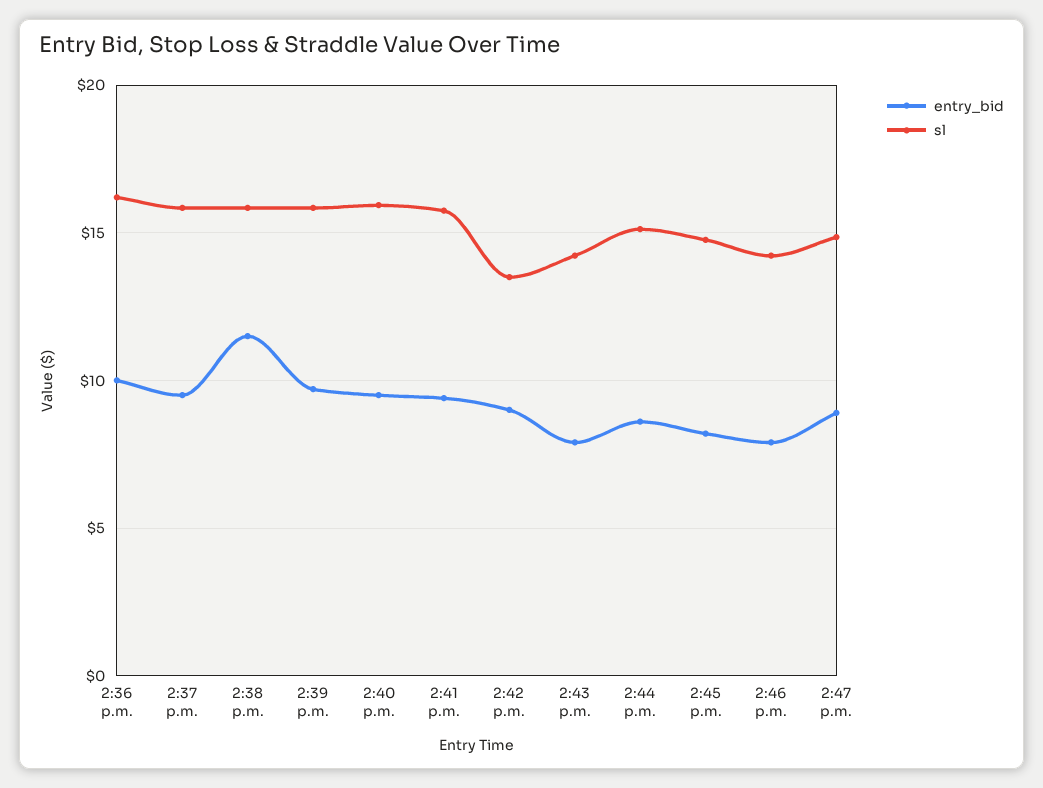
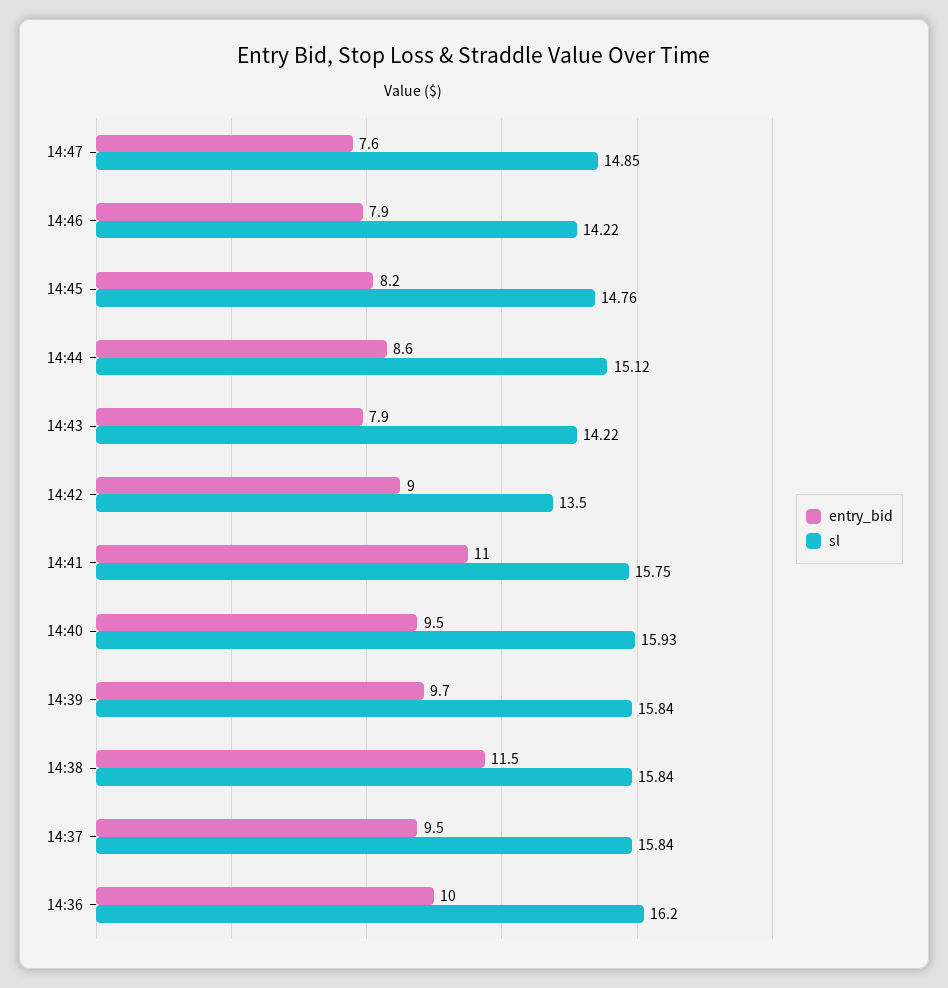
  {
    "entry_bid": {
      "2:36 p.m.": 10,
      "2:37 p.m.": 9.5,
      "2:38 p.m.": 11.5,
      "2:39 p.m.": 9.7,
      "2:40 p.m.": 9.5,
-     "2:41 p.m.": 9.5,
+     "2:41 p.m.": 11,
      "2:42 p.m.": 9,
      "2:43 p.m.": 7.9,
      "2:44 p.m.": 8.6,
      "2:45 p.m.": 8.2,
      "2:46 p.m.": 7.9,
-     "2:47 p.m.": 9
+     "2:47 p.m.": 7.6
    },
    "sl": {
      "2:36 p.m.": 16.2,
      "2:37 p.m.": 15.84,
      "2:38 p.m.": 15.84,
      "2:39 p.m.": 15.84,
      "2:40 p.m.": 15.93,
      "2:41 p.m.": 15.75,
      "2:42 p.m.": 13.5,
      "2:43 p.m.": 14.22,
      "2:44 p.m.": 15.12,
      "2:45 p.m.": 14.76,
      "2:46 p.m.": 14.22,
      "2:47 p.m.": 14.85
    }
  }

